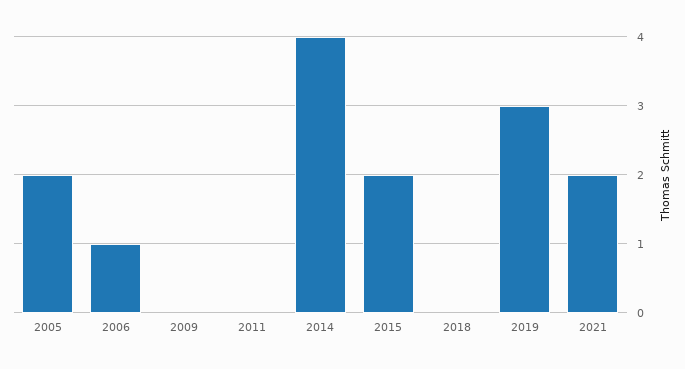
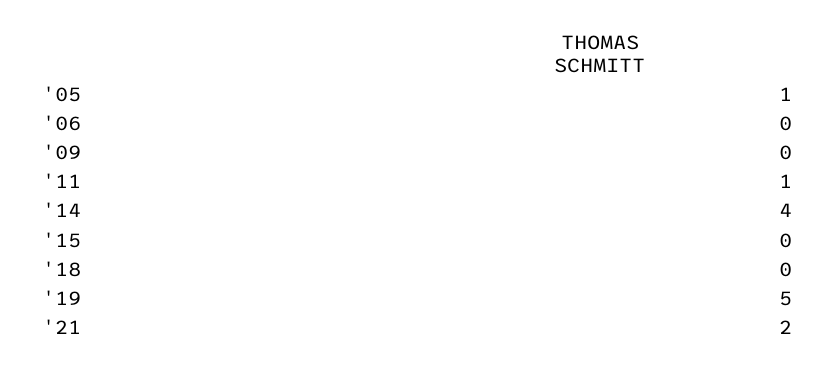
  {
-   "2005": 2,
+   "2005": 1,
-   "2006": 1,
+   "2006": 0,
    "2009": 0,
-   "2011": 0,
+   "2011": 1,
    "2014": 4,
-   "2015": 2,
+   "2015": 0,
    "2018": 0,
-   "2019": 3,
+   "2019": 5,
    "2021": 2
  }

